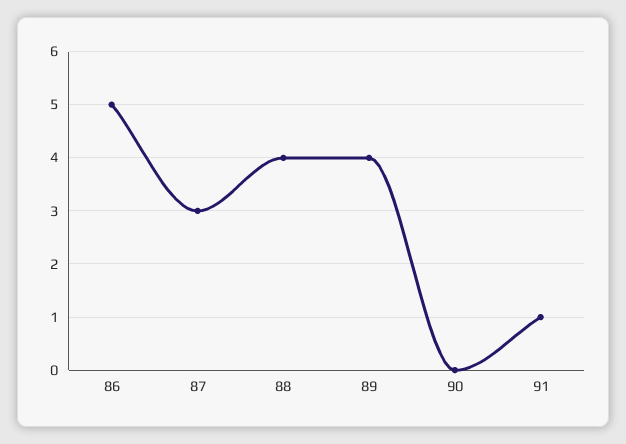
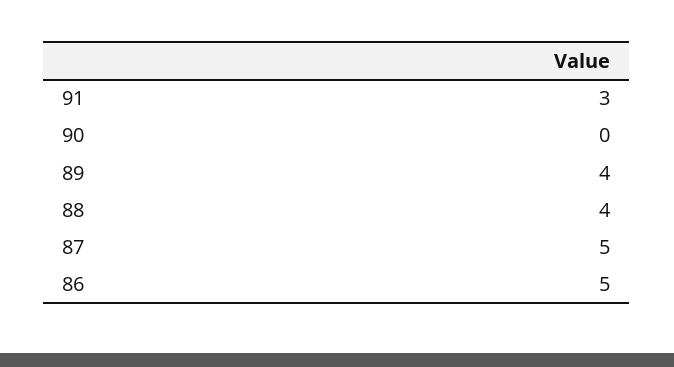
  {
    "86": 5,
-   "87": 3,
+   "87": 5,
    "88": 4,
    "89": 4,
    "90": 0,
-   "91": 1
+   "91": 3
  }

